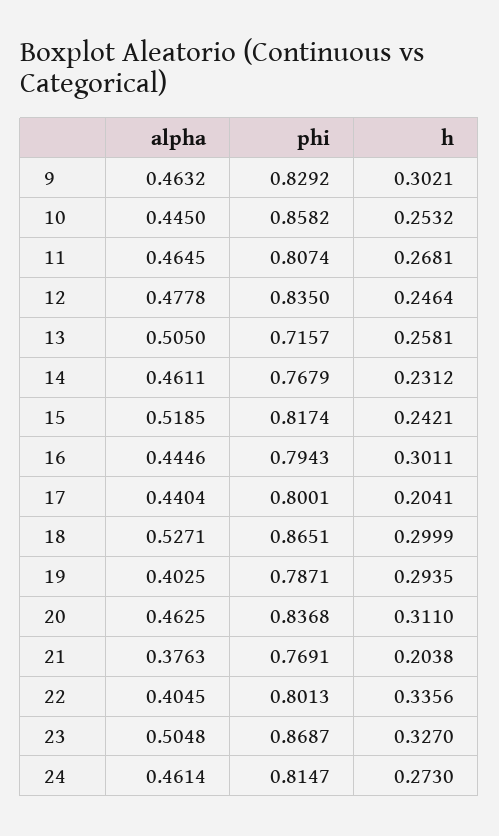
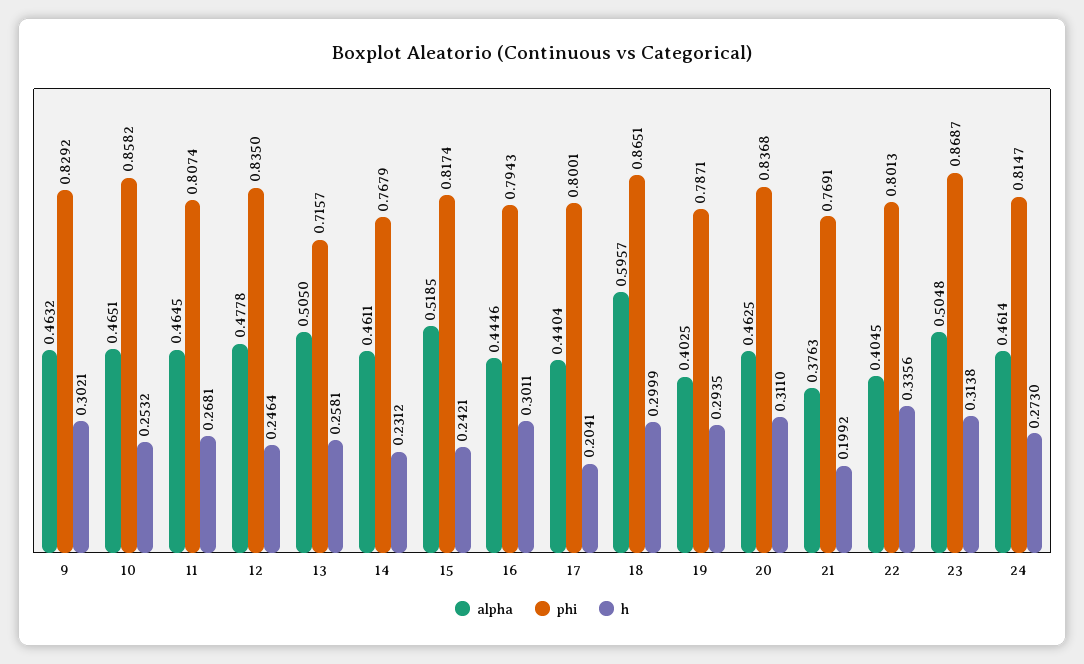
  {
    "alpha": {
      "9": 0.4632,
-     "10": 0.445,
+     "10": 0.4651,
      "11": 0.4645,
      "12": 0.4778,
      "13": 0.505,
      "14": 0.4611,
      "15": 0.5185,
      "16": 0.4446,
      "17": 0.4404,
-     "18": 0.5271,
+     "18": 0.5957,
      "19": 0.4025,
      "20": 0.4625,
      "21": 0.3763,
      "22": 0.4045,
      "23": 0.5048,
      "24": 0.4614
    },
    "phi": {
      "9": 0.8292,
      "10": 0.8582,
      "11": 0.8074,
      "12": 0.835,
      "13": 0.7157,
      "14": 0.7679,
      "15": 0.8174,
      "16": 0.7943,
      "17": 0.8001,
      "18": 0.8651,
      "19": 0.7871,
      "20": 0.8368,
      "21": 0.7691,
      "22": 0.8013,
      "23": 0.8687,
      "24": 0.8147
    },
    "h": {
      "9": 0.3021,
      "10": 0.2532,
      "11": 0.2681,
      "12": 0.2464,
      "13": 0.2581,
      "14": 0.2312,
      "15": 0.2421,
      "16": 0.3011,
      "17": 0.2041,
      "18": 0.2999,
      "19": 0.2935,
      "20": 0.311,
-     "21": 0.2038,
+     "21": 0.1992,
      "22": 0.3356,
-     "23": 0.327,
+     "23": 0.3138,
      "24": 0.273
    }
  }

